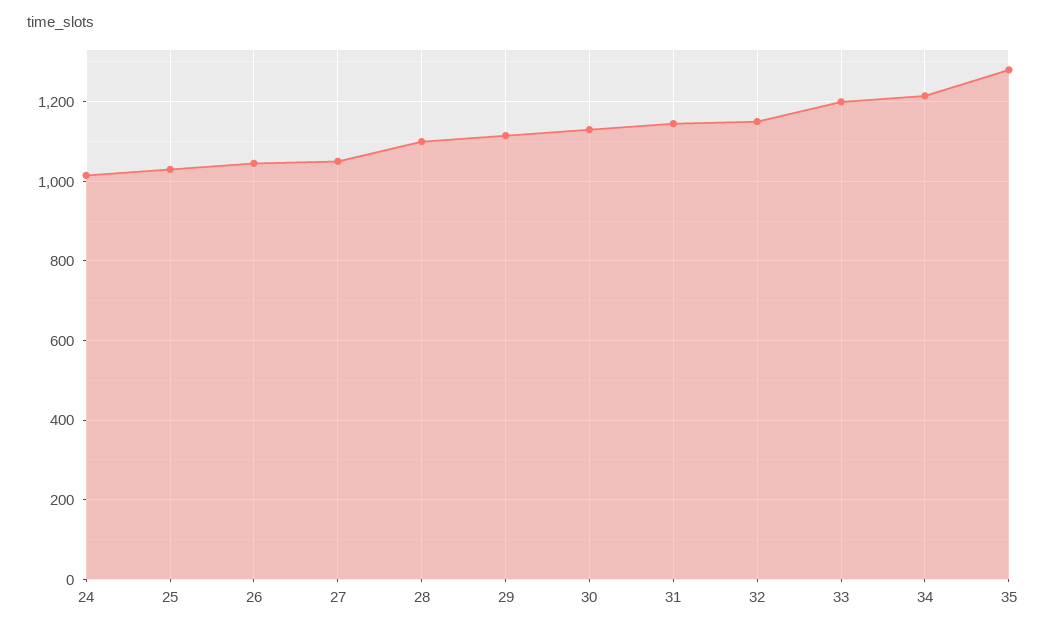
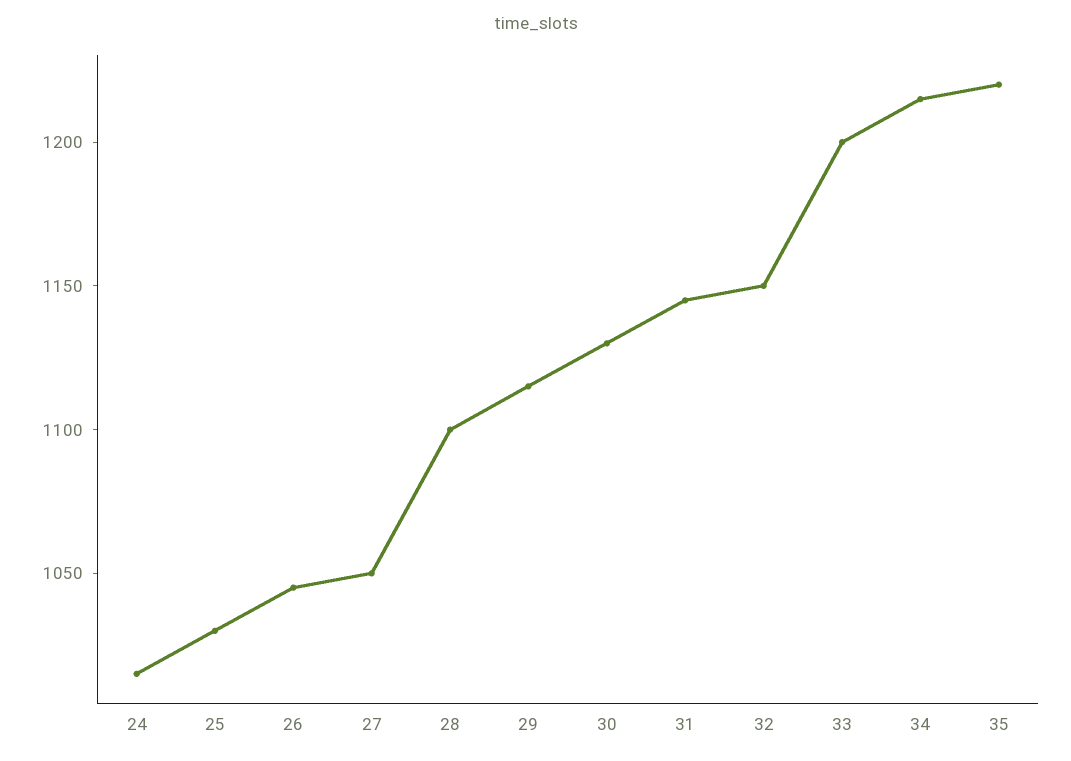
  {
    "24": 1020,
    "25": 1030,
    "26": 1050,
    "27": 1050,
    "28": 1100,
    "29": 1120,
    "30": 1130,
    "31": 1150,
    "32": 1150,
    "33": 1200,
    "34": 1220,
-   "35": 1280
+   "35": 1220
  }

